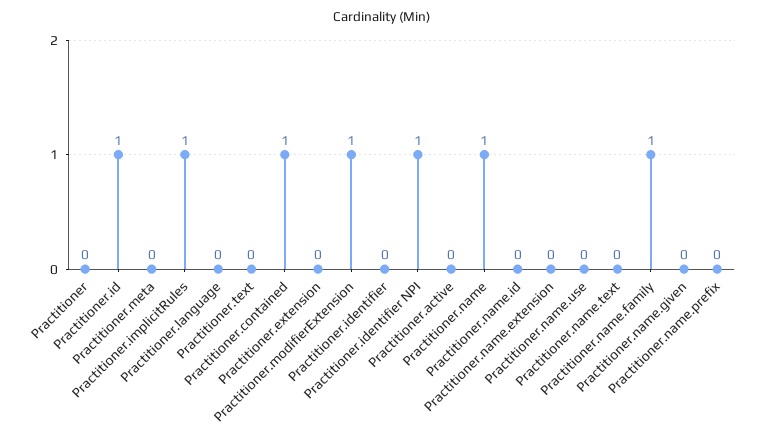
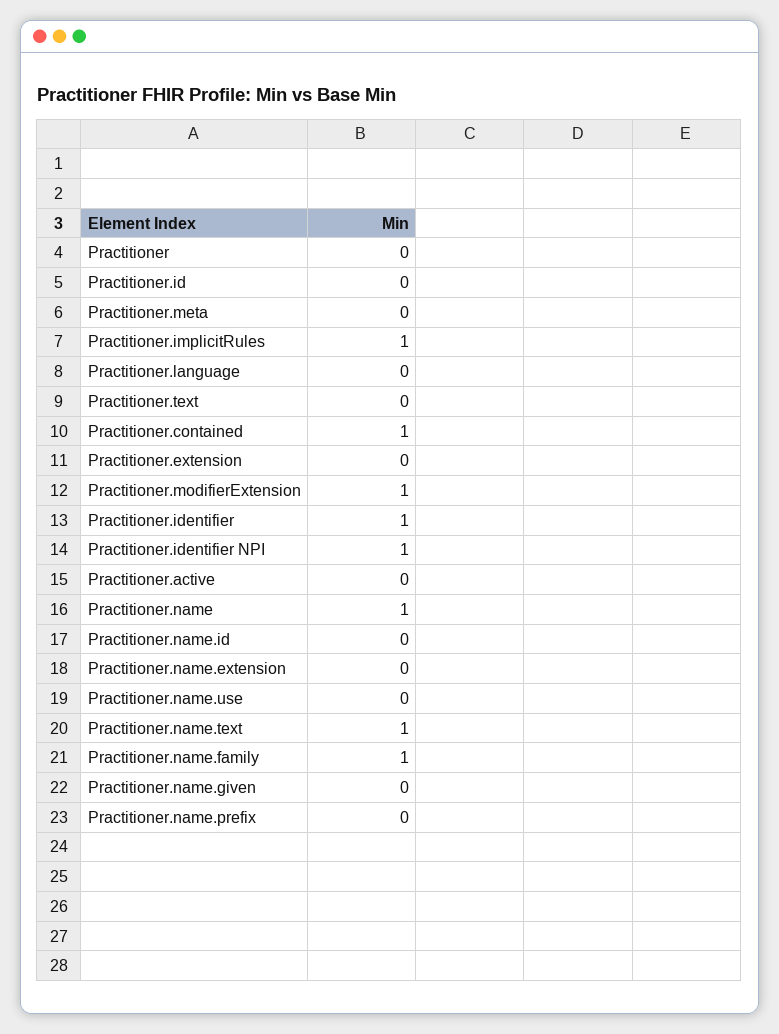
  {
    "Practitioner": 0,
-   "Practitioner.id": 1,
+   "Practitioner.id": 0,
    "Practitioner.meta": 0,
    "Practitioner.implicitRules": 1,
    "Practitioner.language": 0,
    "Practitioner.text": 0,
    "Practitioner.contained": 1,
    "Practitioner.extension": 0,
    "Practitioner.modifierExtension": 1,
-   "Practitioner.identifier": 0,
+   "Practitioner.identifier": 1,
    "Practitioner.identifier NPI": 1,
    "Practitioner.active": 0,
    "Practitioner.name": 1,
    "Practitioner.name.id": 0,
    "Practitioner.name.extension": 0,
    "Practitioner.name.use": 0,
-   "Practitioner.name.text": 0,
+   "Practitioner.name.text": 1,
    "Practitioner.name.family": 1,
    "Practitioner.name.given": 0,
    "Practitioner.name.prefix": 0
  }

